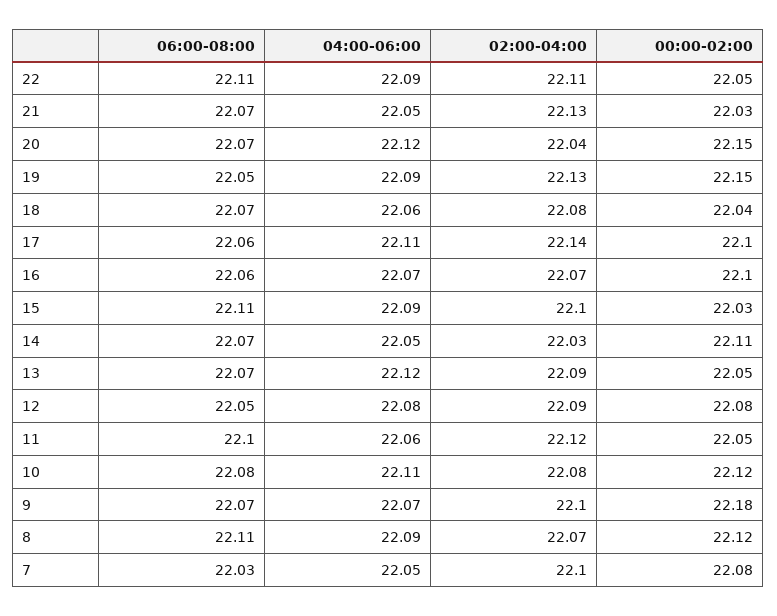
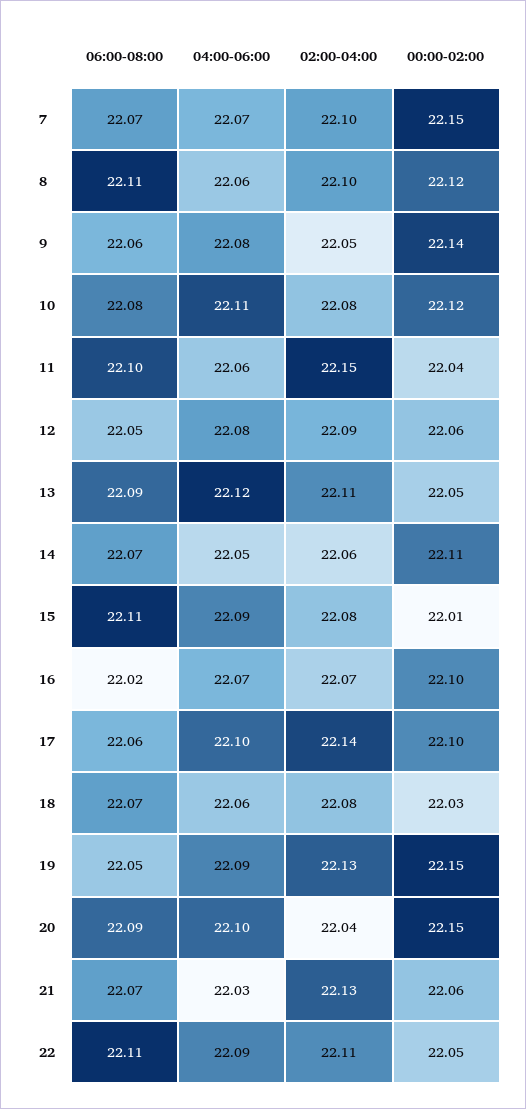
  {
    "06:00-08:00": {
      "22": 22.11,
      "21": 22.07,
-     "20": 22.07,
+     "20": 22.09,
      "19": 22.05,
      "18": 22.07,
      "17": 22.06,
-     "16": 22.06,
+     "16": 22.02,
      "15": 22.11,
      "14": 22.07,
-     "13": 22.07,
+     "13": 22.09,
      "12": 22.05,
      "11": 22.1,
      "10": 22.08,
-     "9": 22.07,
+     "9": 22.06,
      "8": 22.11,
-     "7": 22.03
+     "7": 22.07
    },
    "04:00-06:00": {
      "22": 22.09,
-     "21": 22.05,
+     "21": 22.03,
-     "20": 22.12,
+     "20": 22.1,
      "19": 22.09,
      "18": 22.06,
-     "17": 22.11,
+     "17": 22.1,
      "16": 22.07,
      "15": 22.09,
      "14": 22.05,
      "13": 22.12,
      "12": 22.08,
      "11": 22.06,
      "10": 22.11,
-     "9": 22.07,
+     "9": 22.08,
-     "8": 22.09,
+     "8": 22.06,
-     "7": 22.05
+     "7": 22.07
    },
    "02:00-04:00": {
      "22": 22.11,
      "21": 22.13,
      "20": 22.04,
      "19": 22.13,
      "18": 22.08,
      "17": 22.14,
      "16": 22.07,
-     "15": 22.1,
+     "15": 22.08,
-     "14": 22.03,
+     "14": 22.06,
-     "13": 22.09,
+     "13": 22.11,
      "12": 22.09,
-     "11": 22.12,
+     "11": 22.15,
      "10": 22.08,
-     "9": 22.1,
+     "9": 22.05,
-     "8": 22.07,
+     "8": 22.1,
      "7": 22.1
    },
    "00:00-02:00": {
      "22": 22.05,
-     "21": 22.03,
+     "21": 22.06,
      "20": 22.15,
      "19": 22.15,
-     "18": 22.04,
+     "18": 22.03,
      "17": 22.1,
      "16": 22.1,
-     "15": 22.03,
+     "15": 22.01,
      "14": 22.11,
      "13": 22.05,
-     "12": 22.08,
+     "12": 22.06,
-     "11": 22.05,
+     "11": 22.04,
      "10": 22.12,
-     "9": 22.18,
+     "9": 22.14,
      "8": 22.12,
-     "7": 22.08
+     "7": 22.15
    }
  }

